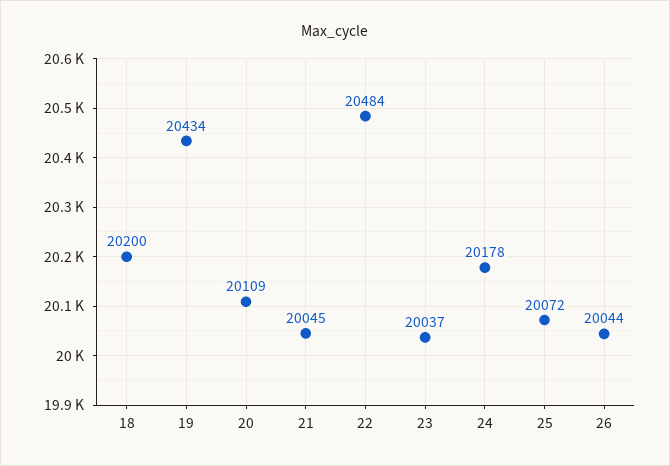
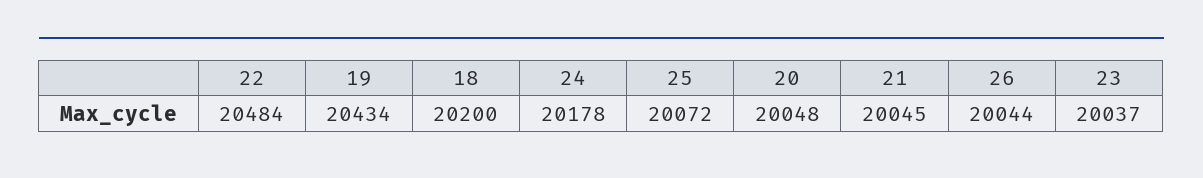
  {
    "18": 20200,
    "19": 20434,
-   "20": 20109,
+   "20": 20048,
    "21": 20045,
    "22": 20484,
    "23": 20037,
    "24": 20178,
    "25": 20072,
    "26": 20044
  }

